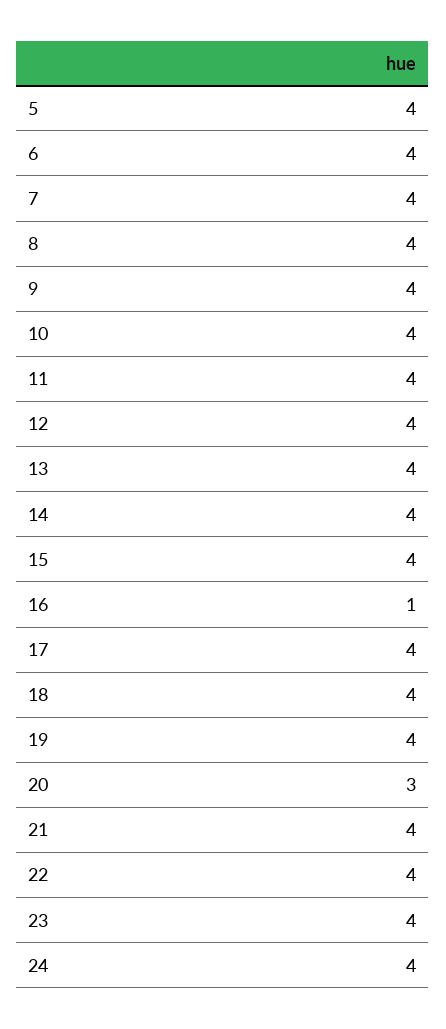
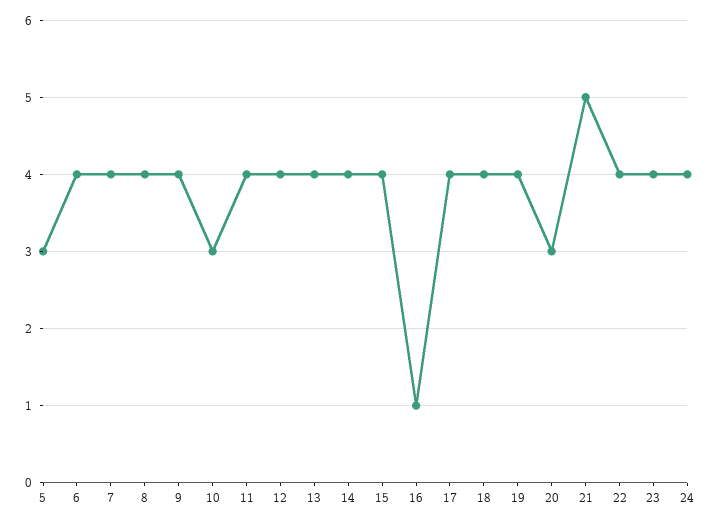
  {
-   "5": 4,
+   "5": 3,
    "6": 4,
    "7": 4,
    "8": 4,
    "9": 4,
-   "10": 4,
+   "10": 3,
    "11": 4,
    "12": 4,
    "13": 4,
    "14": 4,
    "15": 4,
    "16": 1,
    "17": 4,
    "18": 4,
    "19": 4,
    "20": 3,
-   "21": 4,
+   "21": 5,
    "22": 4,
    "23": 4,
    "24": 4
  }

